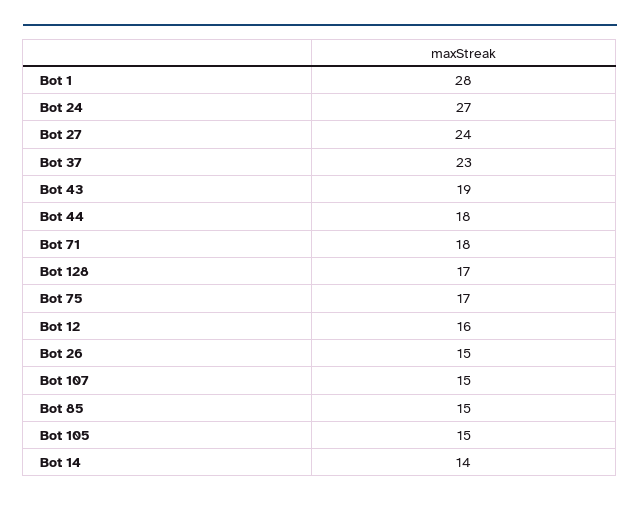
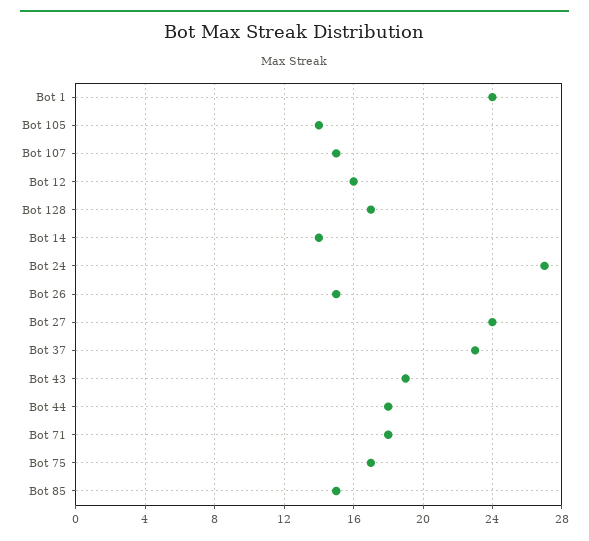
  {
-   "Bot 1": 28,
+   "Bot 1": 24,
    "Bot 24": 27,
    "Bot 27": 24,
    "Bot 37": 23,
    "Bot 43": 19,
    "Bot 44": 18,
    "Bot 71": 18,
    "Bot 128": 17,
    "Bot 75": 17,
    "Bot 12": 16,
    "Bot 26": 15,
    "Bot 107": 15,
    "Bot 85": 15,
-   "Bot 105": 15,
+   "Bot 105": 14,
    "Bot 14": 14
  }

